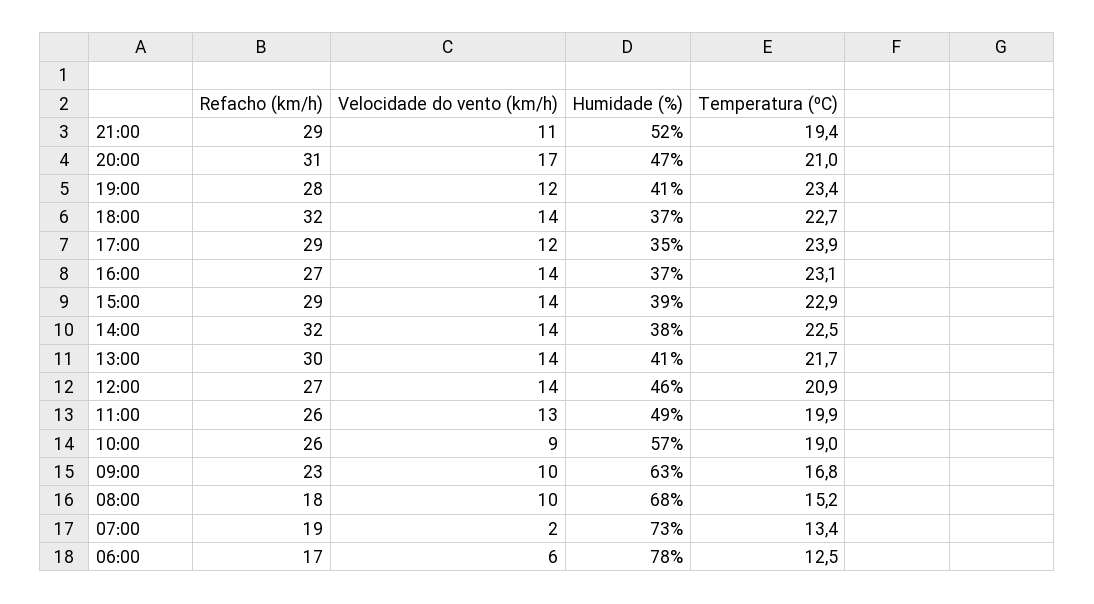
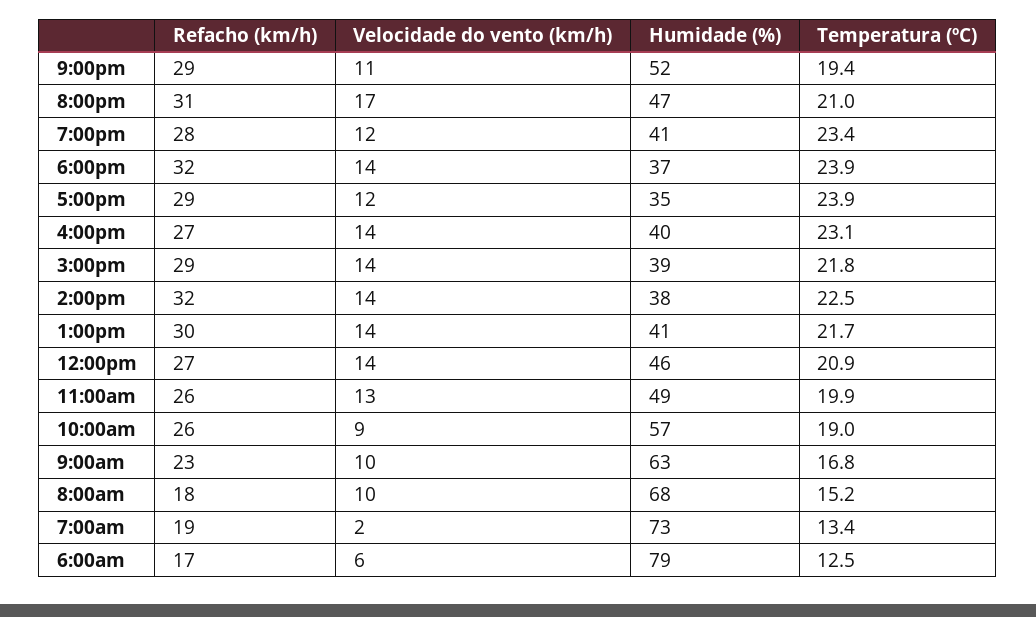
  {
    "Refacho (km/h)": {
      "21:00": 29,
      "20:00": 31,
      "19:00": 28,
      "18:00": 32,
      "17:00": 29,
      "16:00": 27,
      "15:00": 29,
      "14:00": 32,
      "13:00": 30,
      "12:00": 27,
      "11:00": 26,
      "10:00": 26,
      "09:00": 23,
      "08:00": 18,
      "07:00": 19,
      "06:00": 17
    },
    "Velocidade do vento (km/h)": {
      "21:00": 11,
      "20:00": 17,
      "19:00": 12,
      "18:00": 14,
      "17:00": 12,
      "16:00": 14,
      "15:00": 14,
      "14:00": 14,
      "13:00": 14,
      "12:00": 14,
      "11:00": 13,
      "10:00": 9,
      "09:00": 10,
      "08:00": 10,
      "07:00": 2,
      "06:00": 6
    },
    "Humidade (%)": {
      "21:00": 52,
      "20:00": 47,
      "19:00": 41,
      "18:00": 37,
      "17:00": 35,
-     "16:00": 37,
+     "16:00": 40,
      "15:00": 39,
      "14:00": 38,
      "13:00": 41,
      "12:00": 46,
      "11:00": 49,
      "10:00": 57,
      "09:00": 63,
      "08:00": 68,
      "07:00": 73,
-     "06:00": 78
+     "06:00": 79
    },
    "Temperatura (ºC)": {
      "21:00": 19.4,
      "20:00": 21,
      "19:00": 23.4,
-     "18:00": 22.7,
+     "18:00": 23.9,
      "17:00": 23.9,
      "16:00": 23.1,
-     "15:00": 22.9,
+     "15:00": 21.8,
      "14:00": 22.5,
      "13:00": 21.7,
      "12:00": 20.9,
      "11:00": 19.9,
      "10:00": 19,
      "09:00": 16.8,
      "08:00": 15.2,
      "07:00": 13.4,
      "06:00": 12.5
    }
  }

